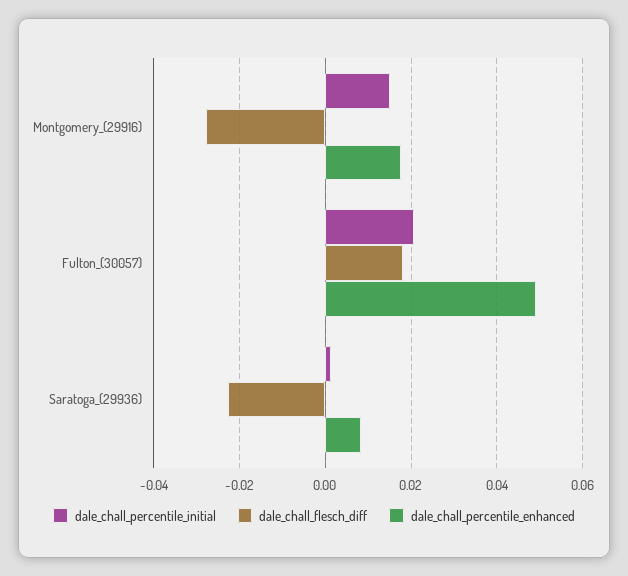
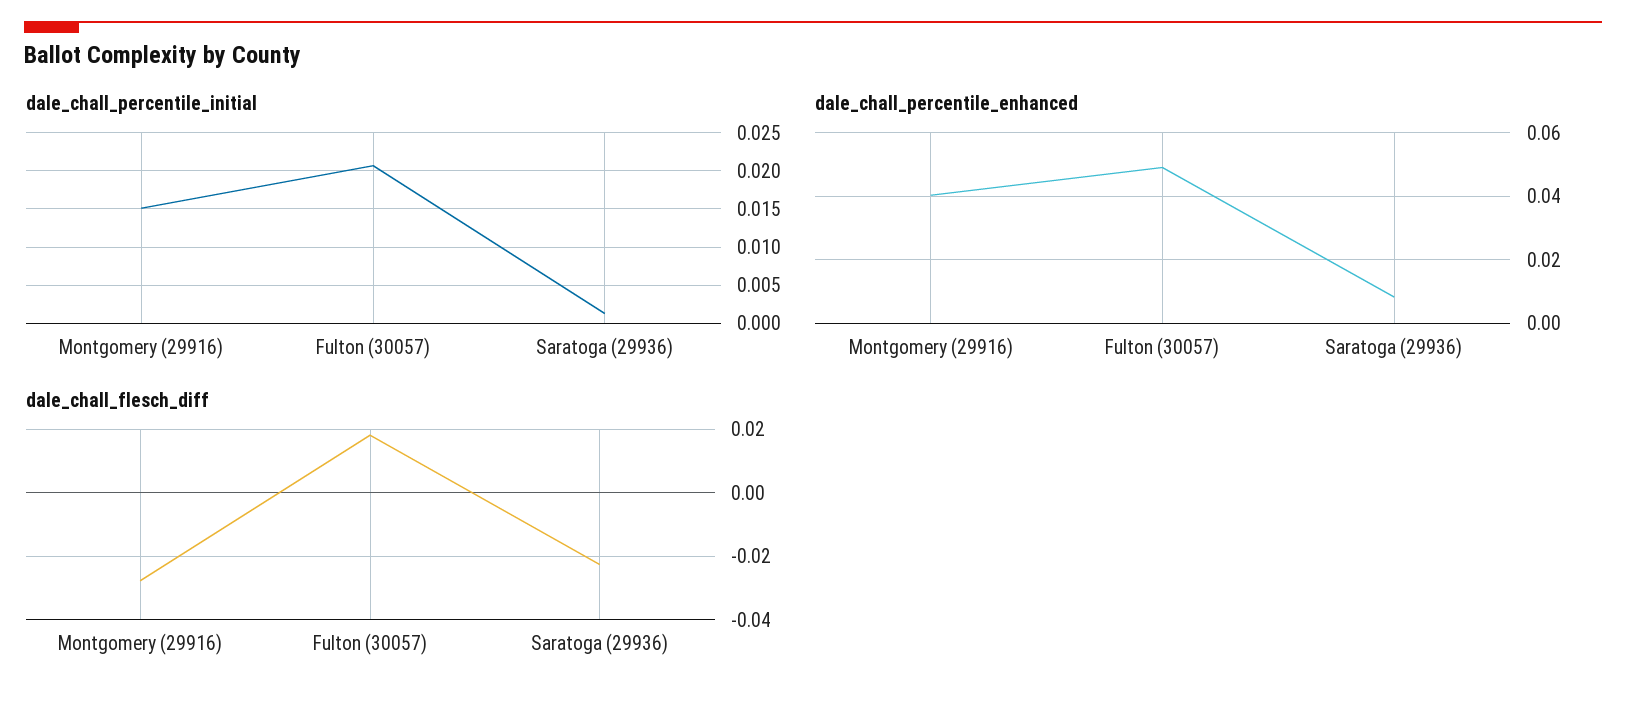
  {
    "dale_chall_percentile_initial": {
      "Montgomery_(29916)": 0.015,
      "Fulton_(30057)": 0.021,
      "Saratoga_(29936)": 0.001
    },
    "dale_chall_flesch_diff": {
      "Montgomery_(29916)": -0.028,
      "Fulton_(30057)": 0.018,
      "Saratoga_(29936)": -0.022
    },
    "dale_chall_percentile_enhanced": {
-     "Montgomery_(29916)": 0.018,
+     "Montgomery_(29916)": 0.04,
      "Fulton_(30057)": 0.05,
      "Saratoga_(29936)": 0.008
    }
  }

